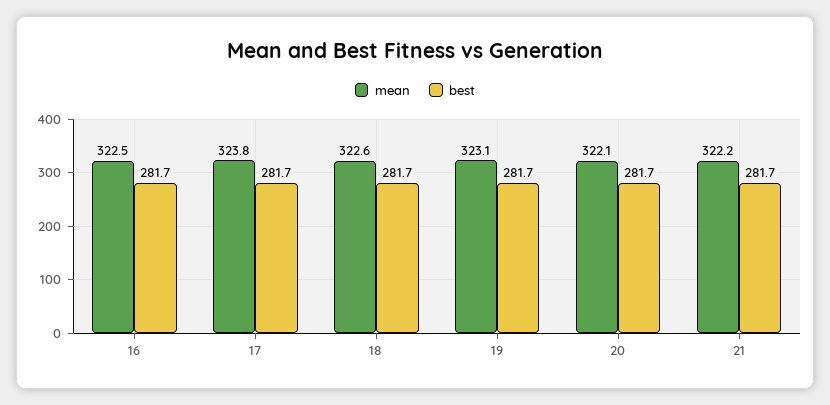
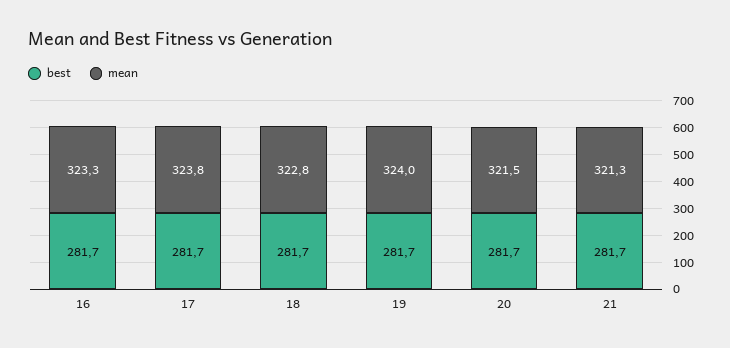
  {
    "mean": {
-     "16": 322.5,
+     "16": 323.3,
      "17": 323.8,
-     "18": 322.6,
+     "18": 322.8,
-     "19": 323.1,
+     "19": 324,
-     "20": 322.1,
+     "20": 321.5,
-     "21": 322.2
+     "21": 321.3
    },
    "best": {
      "16": 281.7,
      "17": 281.7,
      "18": 281.7,
      "19": 281.7,
      "20": 281.7,
      "21": 281.7
    }
  }

